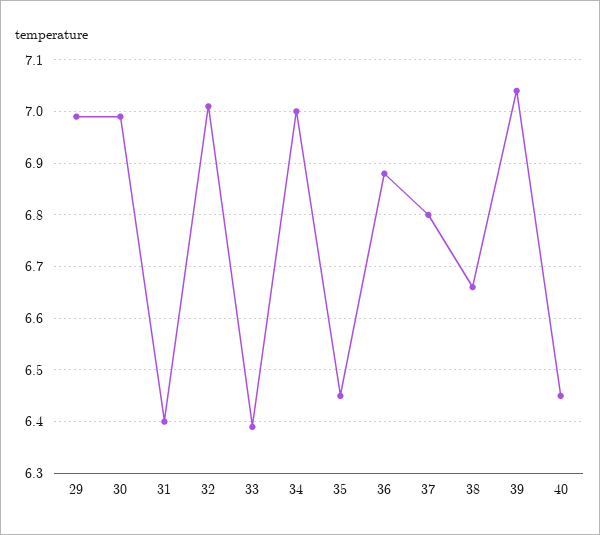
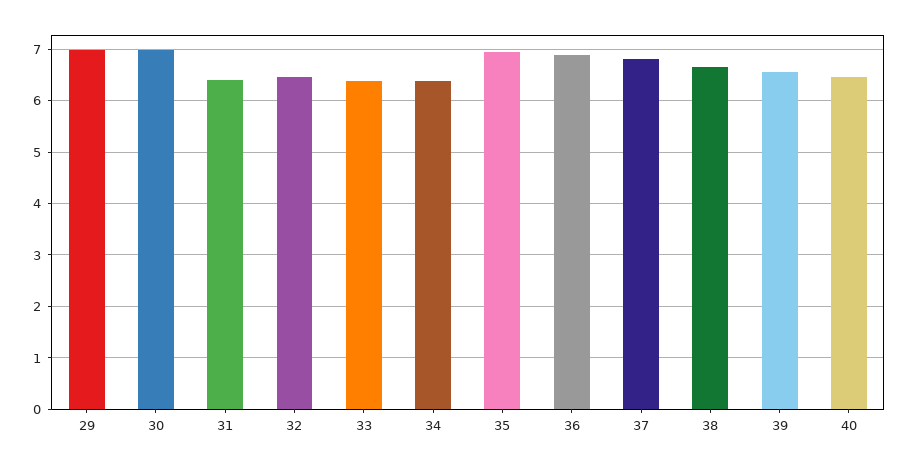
  {
    "29": 7,
    "30": 7,
    "31": 6.4,
-   "32": 7,
+   "32": 6.4,
    "33": 6.4,
-   "34": 7,
+   "34": 6.4,
-   "35": 6.45,
+   "35": 7,
    "36": 6.9,
    "37": 6.8,
    "38": 6.65,
-   "39": 7.05,
+   "39": 6.6,
    "40": 6.45
  }

